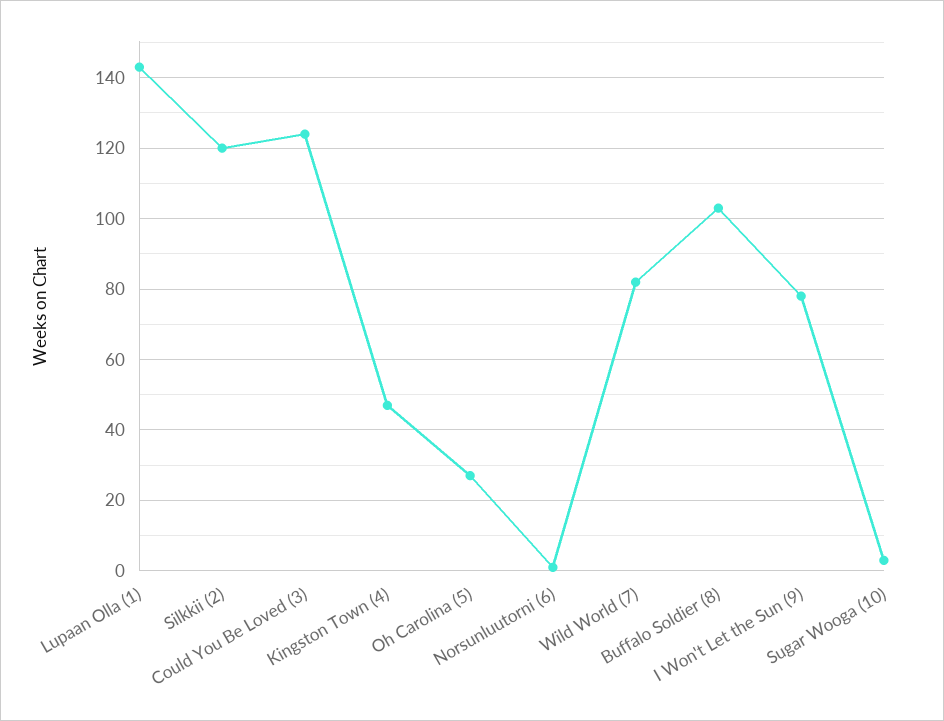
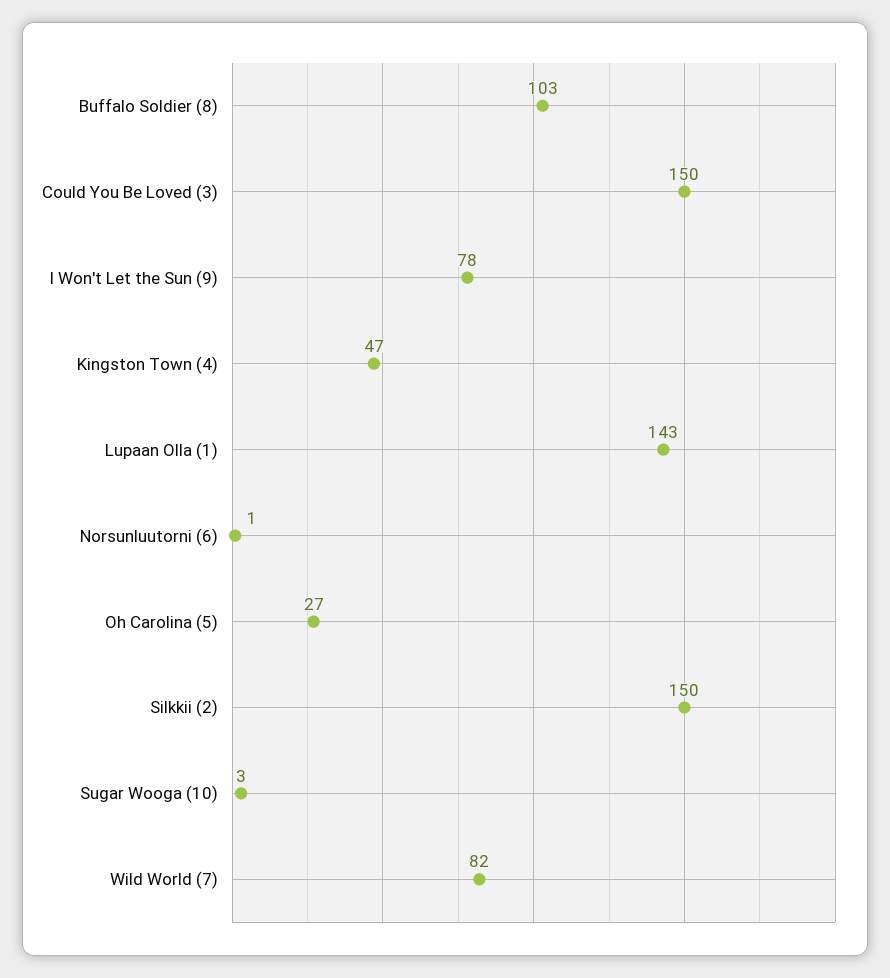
  {
    "Lupaan Olla (1)": 143,
-   "Silkkii (2)": 120,
+   "Silkkii (2)": 150,
-   "Could You Be Loved (3)": 125,
+   "Could You Be Loved (3)": 150,
    "Kingston Town (4)": 47,
    "Oh Carolina (5)": 27,
    "Norsunluutorni (6)": 1,
    "Wild World (7)": 82,
    "Buffalo Soldier (8)": 103,
    "I Won't Let the Sun (9)": 78,
    "Sugar Wooga (10)": 3
  }

